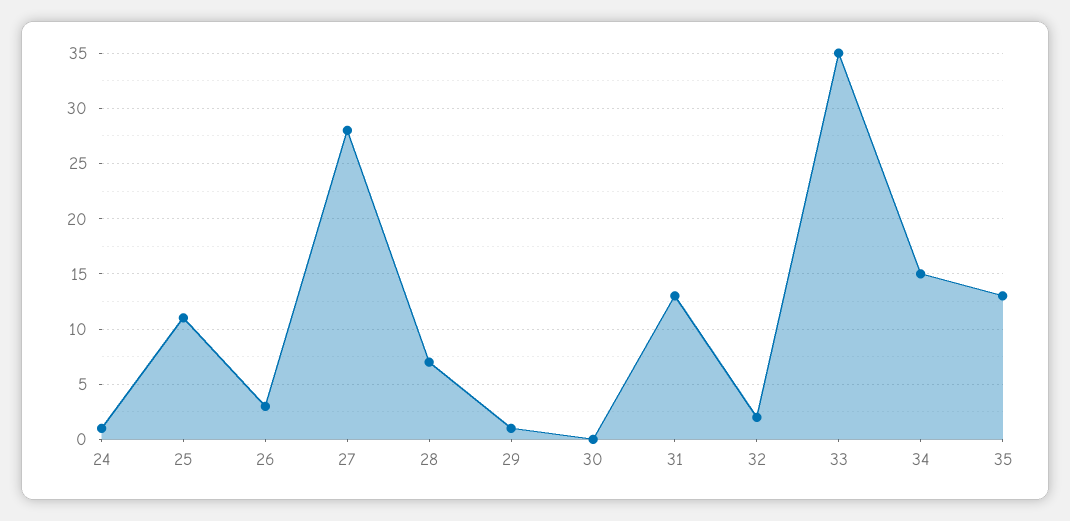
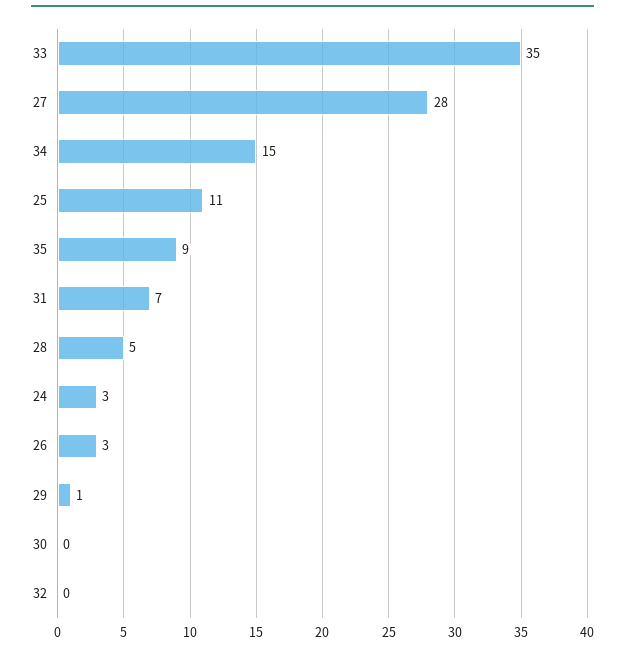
  {
-   "24": 1,
+   "24": 3,
    "25": 11,
    "26": 3,
    "27": 28,
-   "28": 7,
+   "28": 5,
    "29": 1,
    "30": 0,
-   "31": 13,
+   "31": 7,
-   "32": 2,
+   "32": 0,
    "33": 35,
    "34": 15,
-   "35": 13
+   "35": 9
  }

